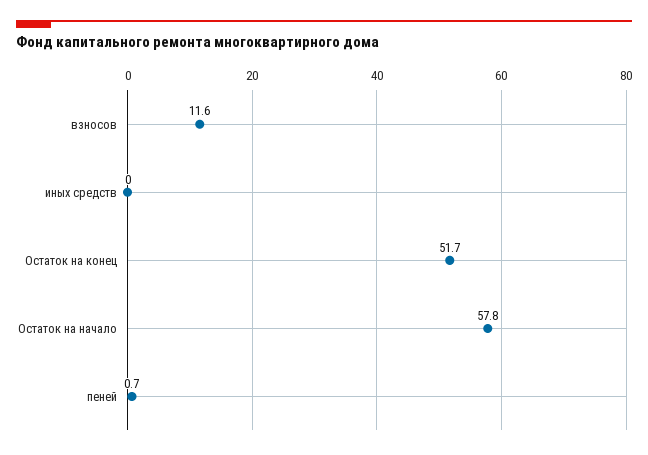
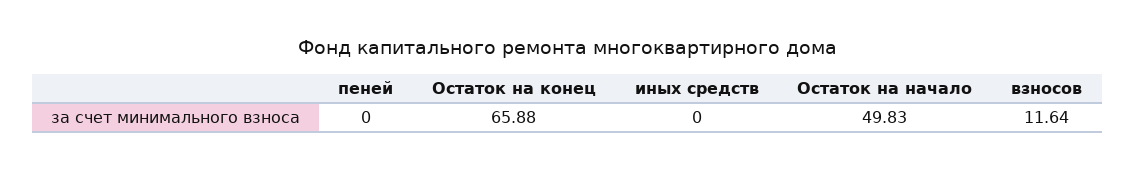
  {
    "взносов": 11.64,
    "иных средств": 0,
-   "Остаток на конец": 51.7,
+   "Остаток на конец": 65.88,
-   "Остаток на начало": 57.8,
+   "Остаток на начало": 49.83,
-   "пеней": 0.7
+   "пеней": 0
  }

